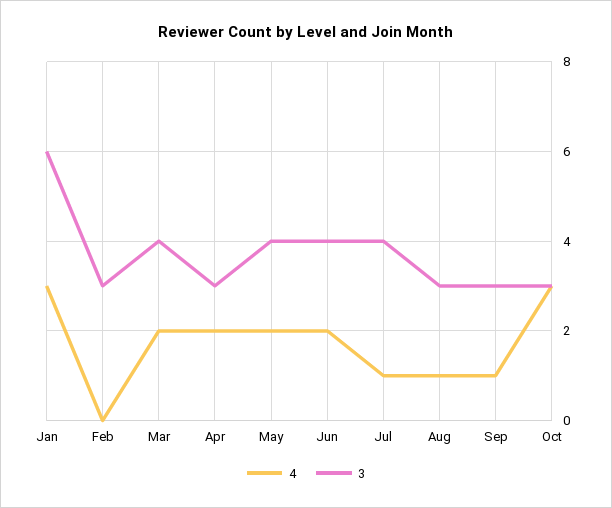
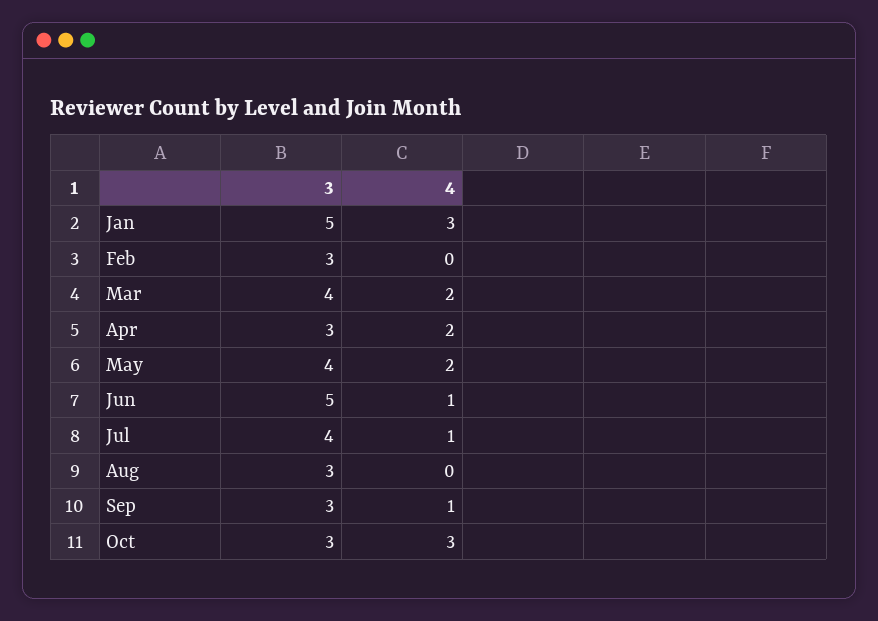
  {
    "4": {
      "Jan": 3,
      "Feb": 0,
      "Mar": 2,
      "Apr": 2,
      "May": 2,
-     "Jun": 2,
+     "Jun": 1,
      "Jul": 1,
-     "Aug": 1,
+     "Aug": 0,
      "Sep": 1,
      "Oct": 3
    },
    "3": {
-     "Jan": 6,
+     "Jan": 5,
      "Feb": 3,
      "Mar": 4,
      "Apr": 3,
      "May": 4,
-     "Jun": 4,
+     "Jun": 5,
      "Jul": 4,
      "Aug": 3,
      "Sep": 3,
      "Oct": 3
    }
  }

